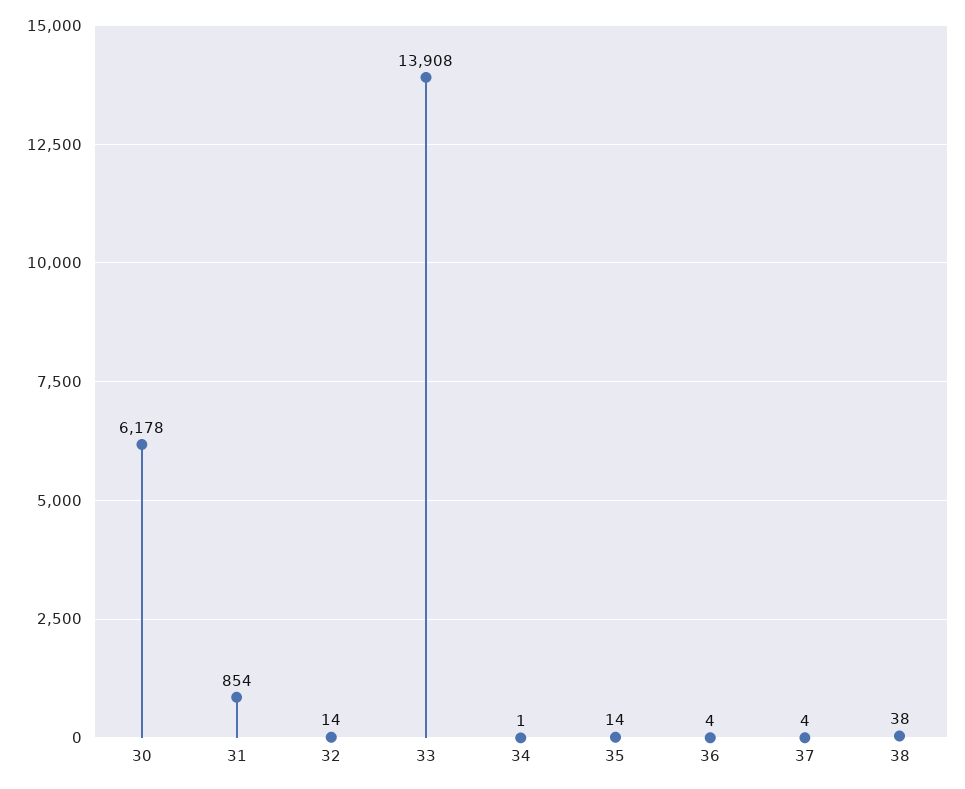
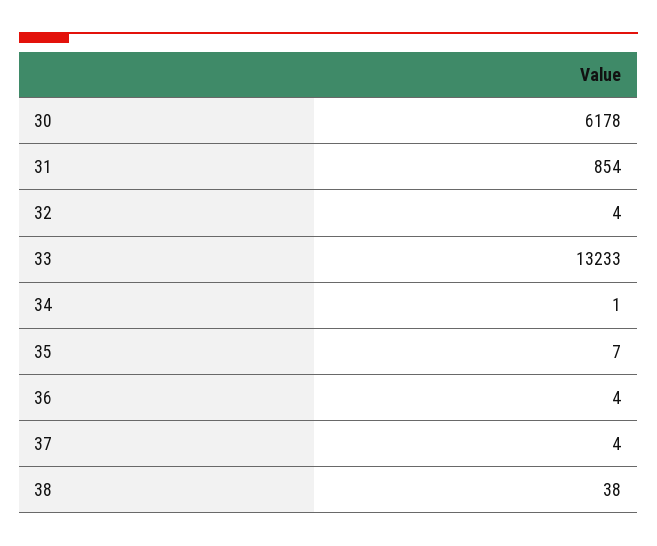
  {
    "30": 6178,
    "31": 854,
-   "32": 14,
+   "32": 4,
-   "33": 13908,
+   "33": 13233,
    "34": 1,
-   "35": 14,
+   "35": 7,
    "36": 4,
    "37": 4,
    "38": 38
  }

